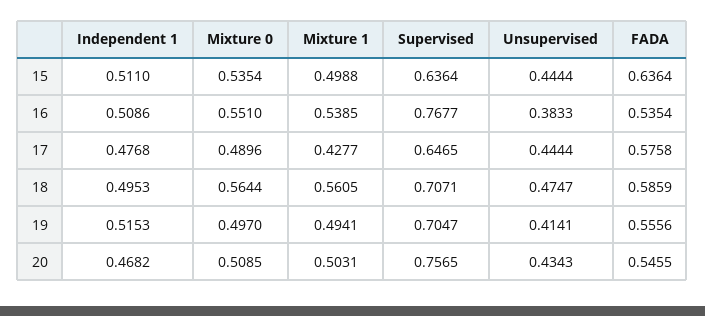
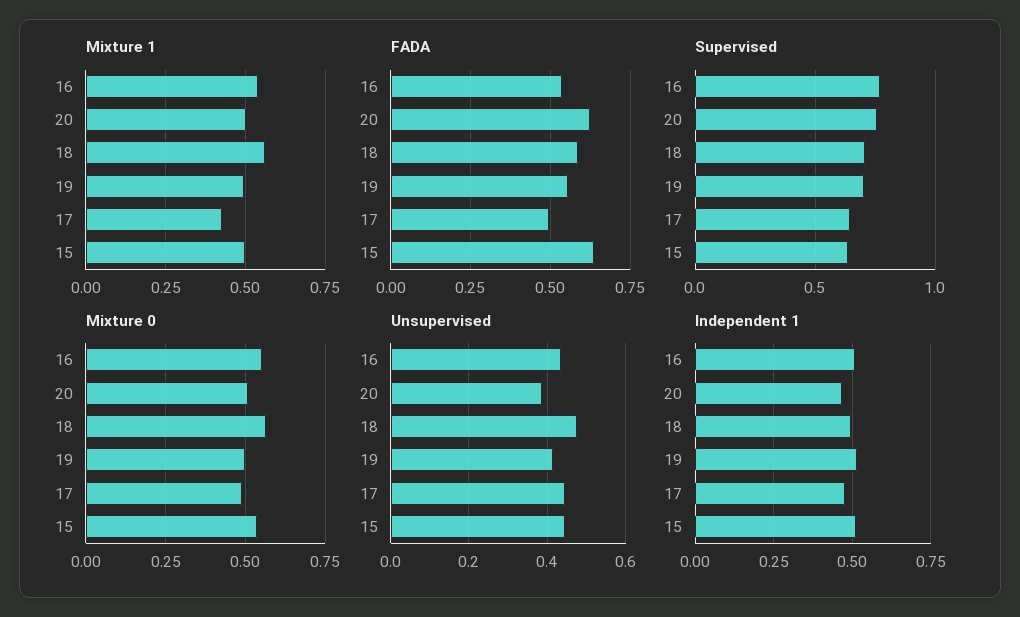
  {
    "Independent 1": {
      "15": 0.511,
      "16": 0.5086,
      "17": 0.4768,
      "18": 0.4953,
      "19": 0.5153,
      "20": 0.4682
    },
    "Mixture 0": {
      "15": 0.5354,
      "16": 0.551,
      "17": 0.4896,
      "18": 0.5644,
      "19": 0.497,
      "20": 0.5085
    },
    "Mixture 1": {
      "15": 0.4988,
      "16": 0.5385,
      "17": 0.4277,
      "18": 0.5605,
      "19": 0.4941,
      "20": 0.5031
    },
    "Supervised": {
      "15": 0.6364,
      "16": 0.7677,
      "17": 0.6465,
      "18": 0.7071,
      "19": 0.7047,
      "20": 0.7565
    },
    "Unsupervised": {
      "15": 0.4444,
-     "16": 0.3833,
+     "16": 0.44,
      "17": 0.4444,
      "18": 0.4747,
      "19": 0.4141,
-     "20": 0.4343
+     "20": 0.38
    },
    "FADA": {
      "15": 0.6364,
      "16": 0.5354,
-     "17": 0.5758,
+     "17": 0.5,
      "18": 0.5859,
      "19": 0.5556,
-     "20": 0.5455
+     "20": 0.625
    }
  }

